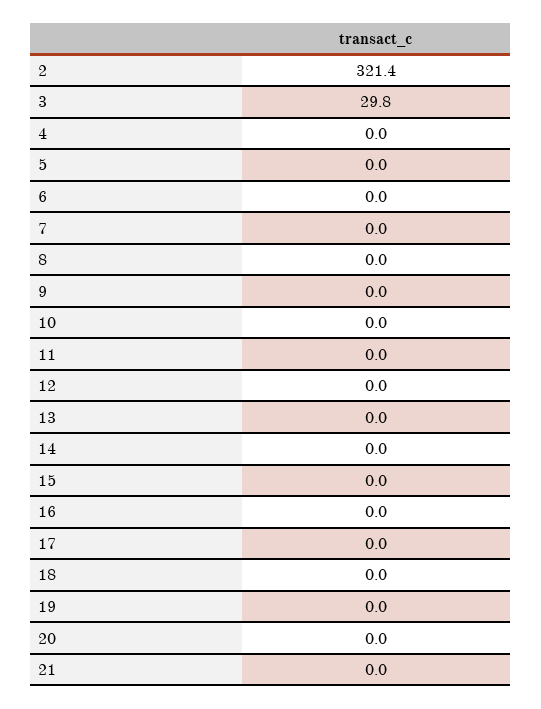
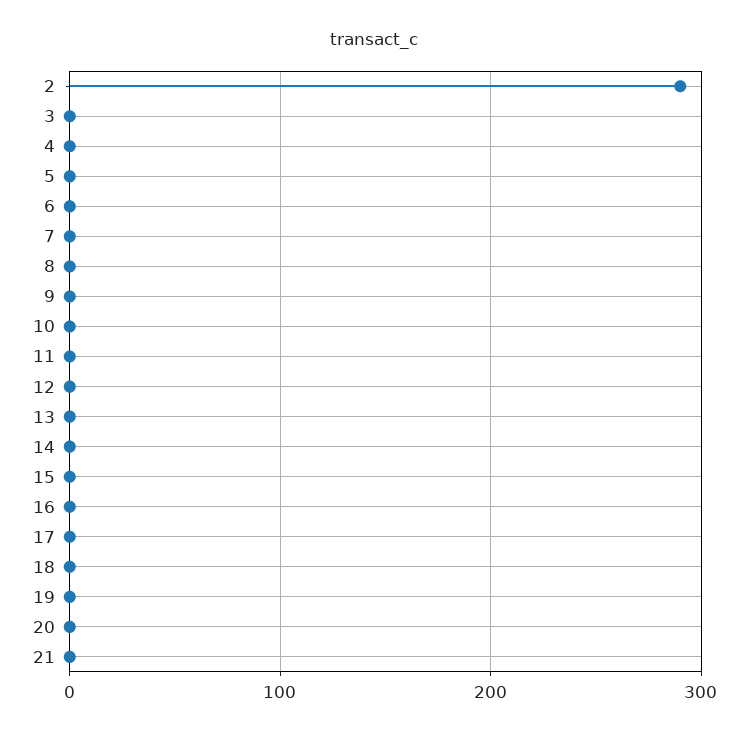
  {
-   "2": 321.4,
+   "2": 290,
-   "3": 29.8,
+   "3": 0,
    "4": 0,
    "5": 0,
    "6": 0,
    "7": 0,
    "8": 0,
    "9": 0,
    "10": 0,
    "11": 0,
    "12": 0,
    "13": 0,
    "14": 0,
    "15": 0,
    "16": 0,
    "17": 0,
    "18": 0,
    "19": 0,
    "20": 0,
    "21": 0
  }

